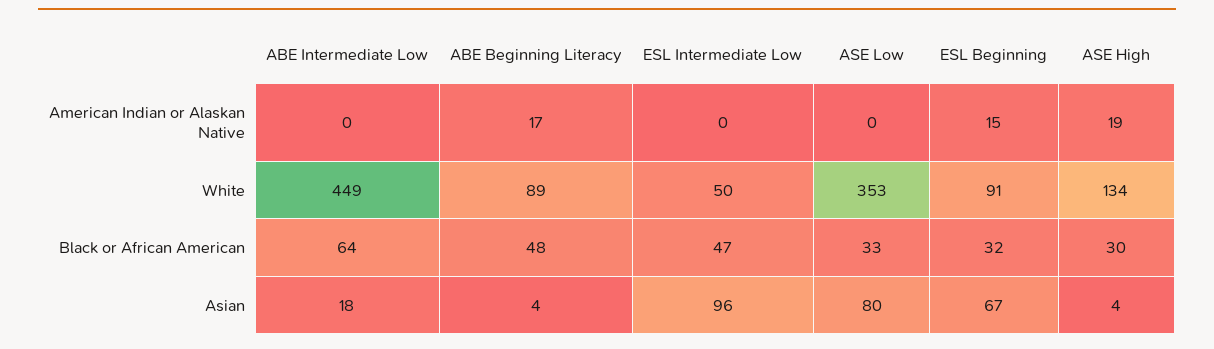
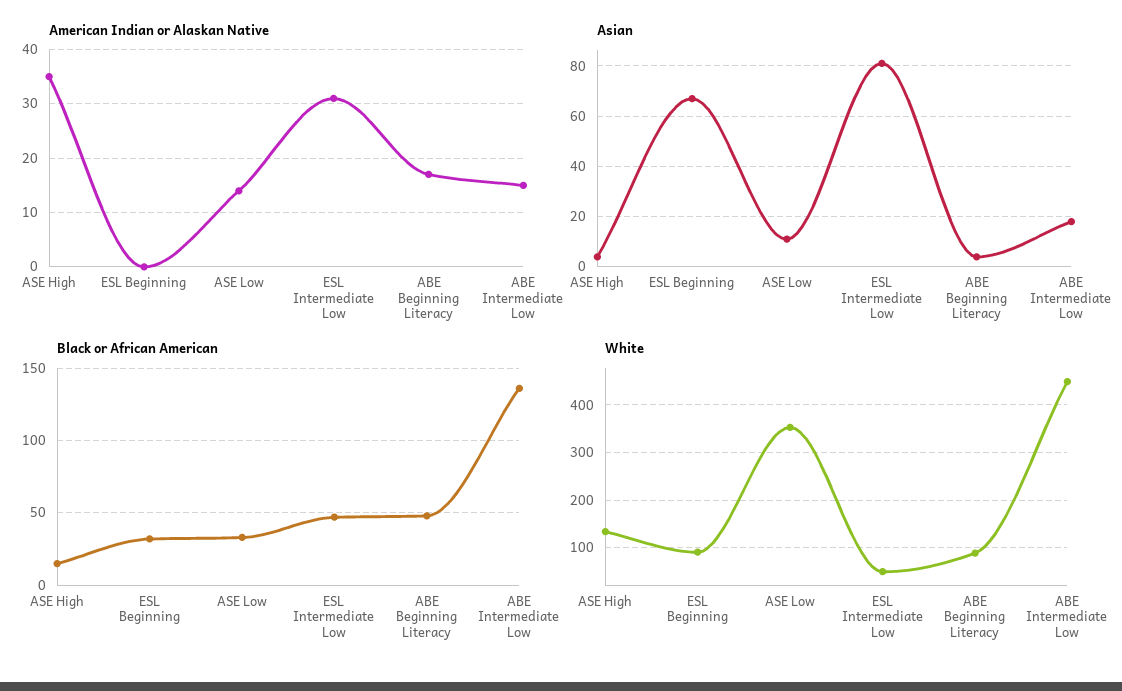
  {
    "American Indian or Alaskan Native": {
-     "ABE Intermediate Low": 0,
+     "ABE Intermediate Low": 15,
      "ABE Beginning Literacy": 17,
-     "ESL Intermediate Low": 0,
+     "ESL Intermediate Low": 30,
-     "ASE Low": 0,
+     "ASE Low": 15,
-     "ESL Beginning": 15,
+     "ESL Beginning": 0,
-     "ASE High": 19
+     "ASE High": 35
    },
    "White": {
      "ABE Intermediate Low": 449,
      "ABE Beginning Literacy": 89,
      "ESL Intermediate Low": 50,
      "ASE Low": 353,
      "ESL Beginning": 91,
      "ASE High": 134
    },
    "Black or African American": {
-     "ABE Intermediate Low": 64,
+     "ABE Intermediate Low": 135,
      "ABE Beginning Literacy": 48,
      "ESL Intermediate Low": 47,
      "ASE Low": 33,
      "ESL Beginning": 32,
-     "ASE High": 30
+     "ASE High": 15
    },
    "Asian": {
      "ABE Intermediate Low": 18,
      "ABE Beginning Literacy": 4,
-     "ESL Intermediate Low": 96,
+     "ESL Intermediate Low": 80,
-     "ASE Low": 80,
+     "ASE Low": 10,
      "ESL Beginning": 67,
      "ASE High": 4
    }
  }

